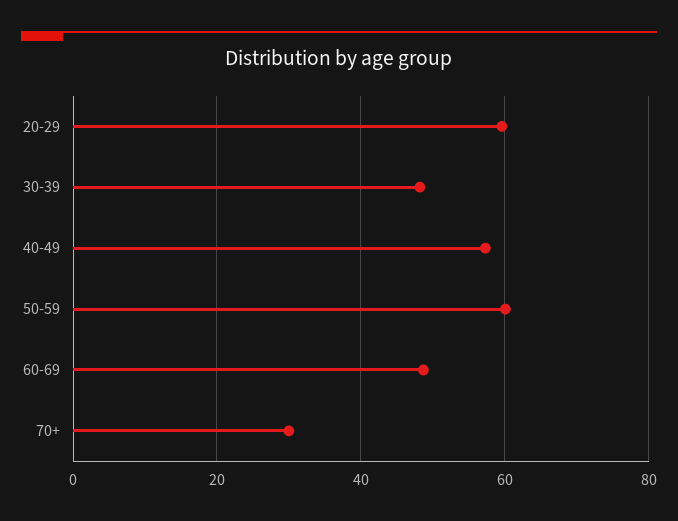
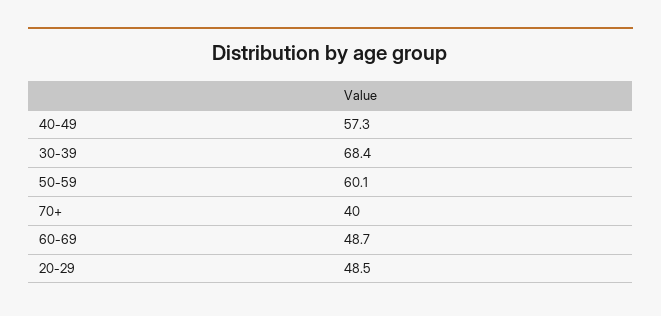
  {
-   "20-29": 60,
+   "20-29": 48.5,
-   "30-39": 48,
+   "30-39": 68.4,
    "40-49": 57.3,
    "50-59": 60.1,
    "60-69": 48.7,
-   "70+": 30
+   "70+": 40
  }

